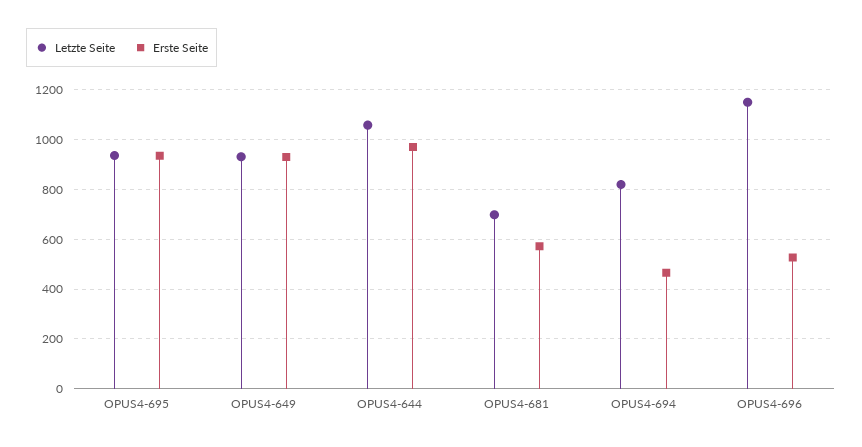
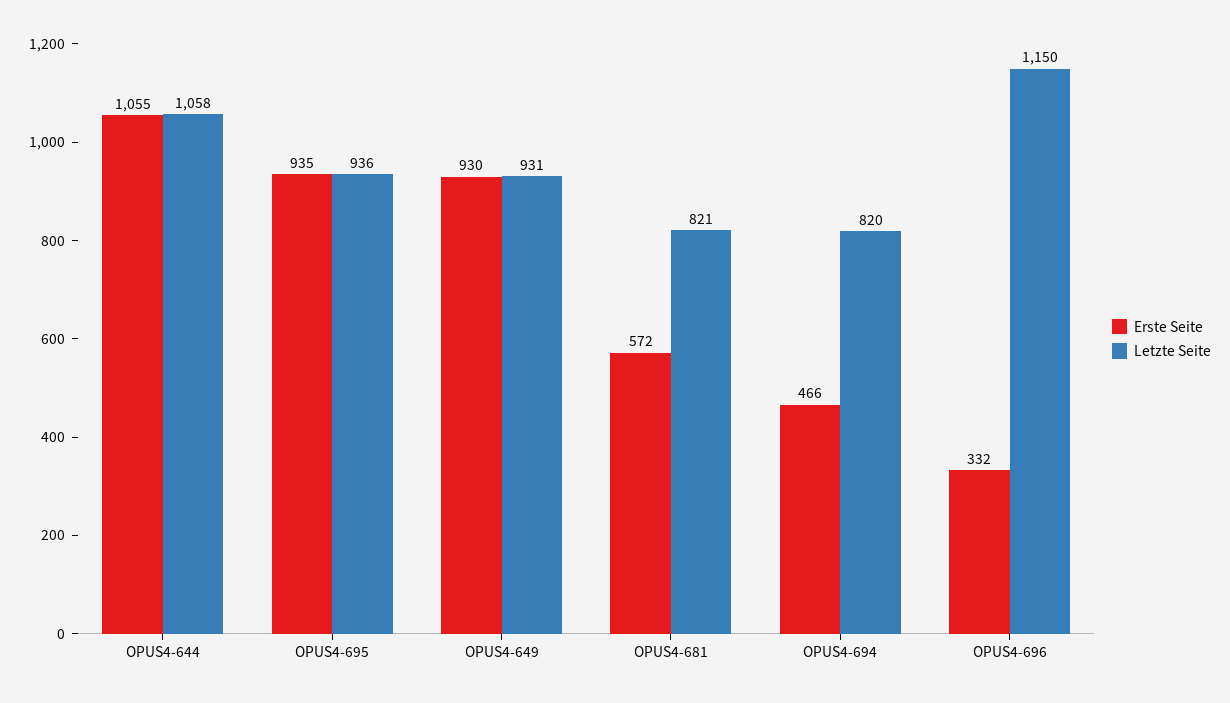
  {
    "Letzte Seite": {
      "OPUS4-695": 936,
      "OPUS4-649": 931,
      "OPUS4-644": 1058,
-     "OPUS4-681": 700,
+     "OPUS4-681": 821,
      "OPUS4-694": 820,
      "OPUS4-696": 1150
    },
    "Erste Seite": {
      "OPUS4-695": 935,
      "OPUS4-649": 930,
-     "OPUS4-644": 975,
+     "OPUS4-644": 1055,
      "OPUS4-681": 572,
      "OPUS4-694": 466,
-     "OPUS4-696": 525
+     "OPUS4-696": 332
    }
  }

